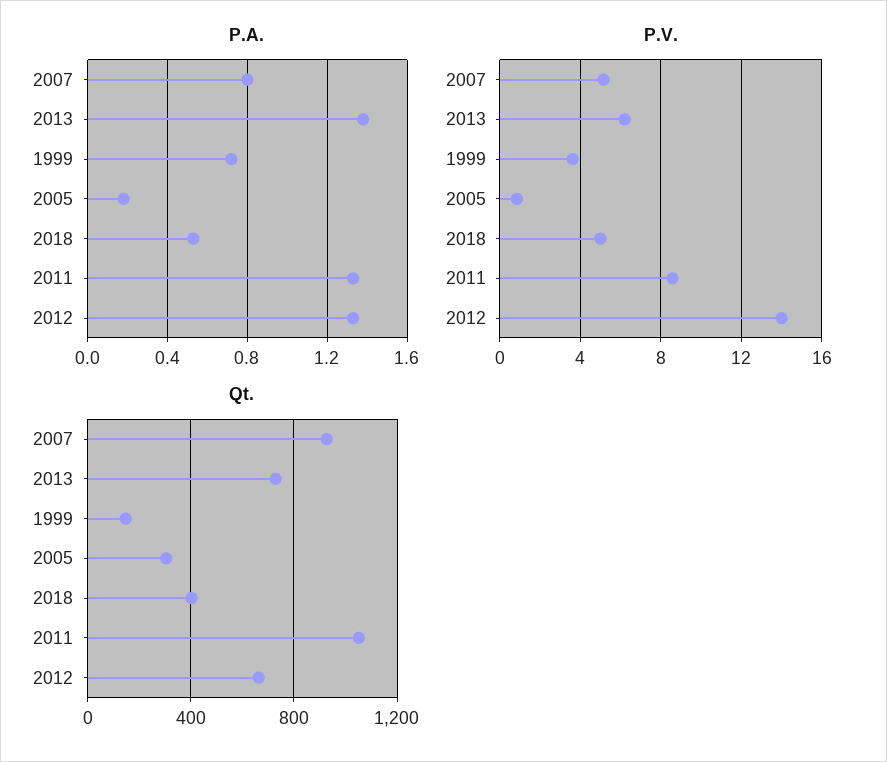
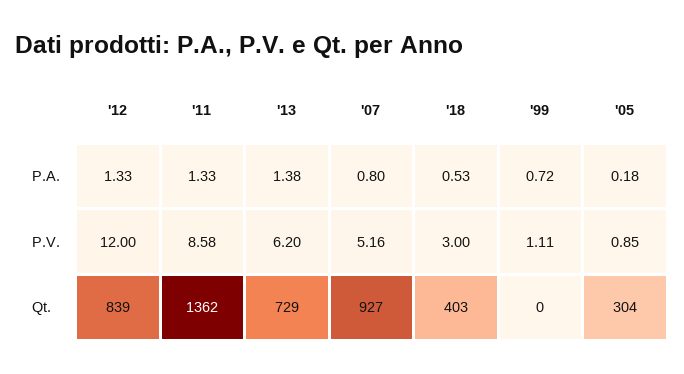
  {
    "P.A.": {
      "2007": 0.8,
      "2013": 1.38,
      "1999": 0.72,
      "2005": 0.18,
      "2018": 0.53,
      "2011": 1.33,
      "2012": 1.33
    },
    "P.V.": {
      "2007": 5.16,
      "2013": 6.2,
-     "1999": 3.5,
+     "1999": 1.11,
      "2005": 0.85,
-     "2018": 5,
+     "2018": 3,
      "2011": 8.58,
-     "2012": 14
+     "2012": 12
    },
    "Qt.": {
      "2007": 927,
      "2013": 729,
-     "1999": 150,
+     "1999": 0,
      "2005": 304,
      "2018": 403,
-     "2011": 1050,
+     "2011": 1362,
-     "2012": 650
+     "2012": 839
    }
  }

